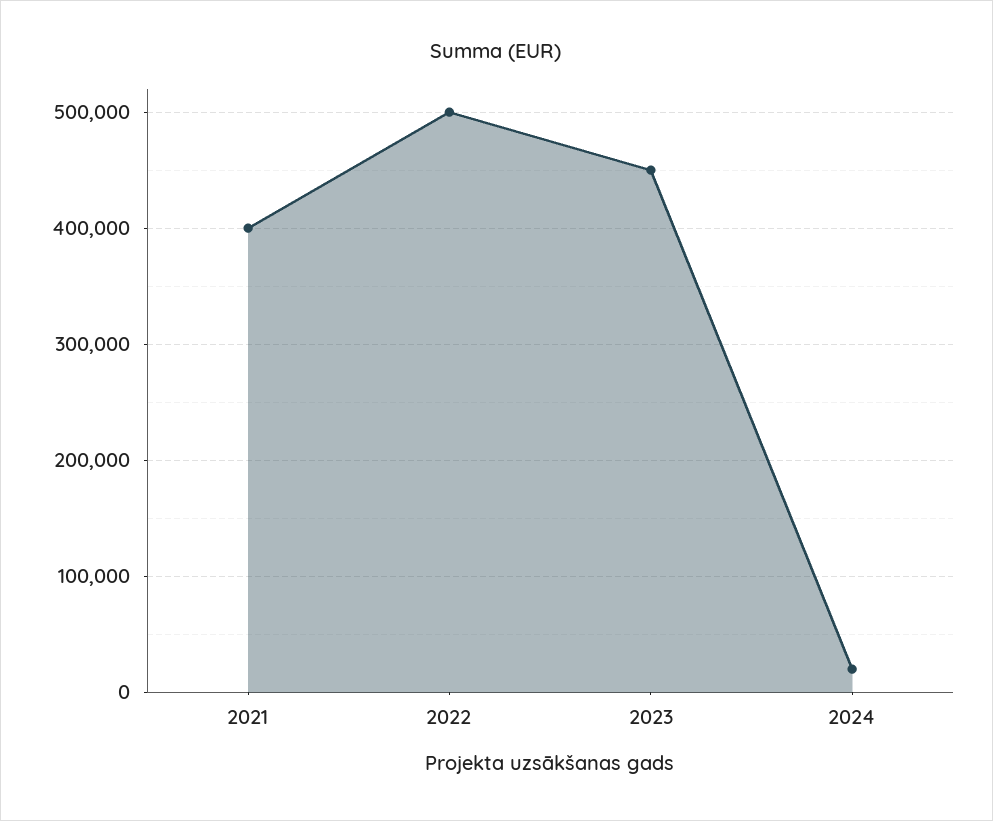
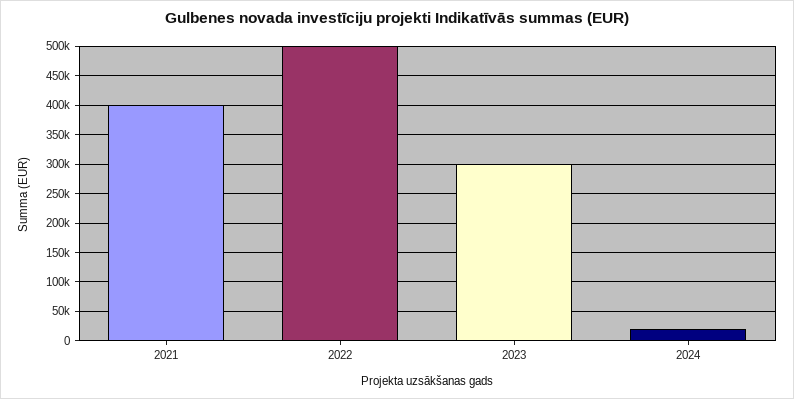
  {
    "2021": 400000,
    "2022": 500000,
-   "2023": 450000,
+   "2023": 300000,
    "2024": 20000
  }

